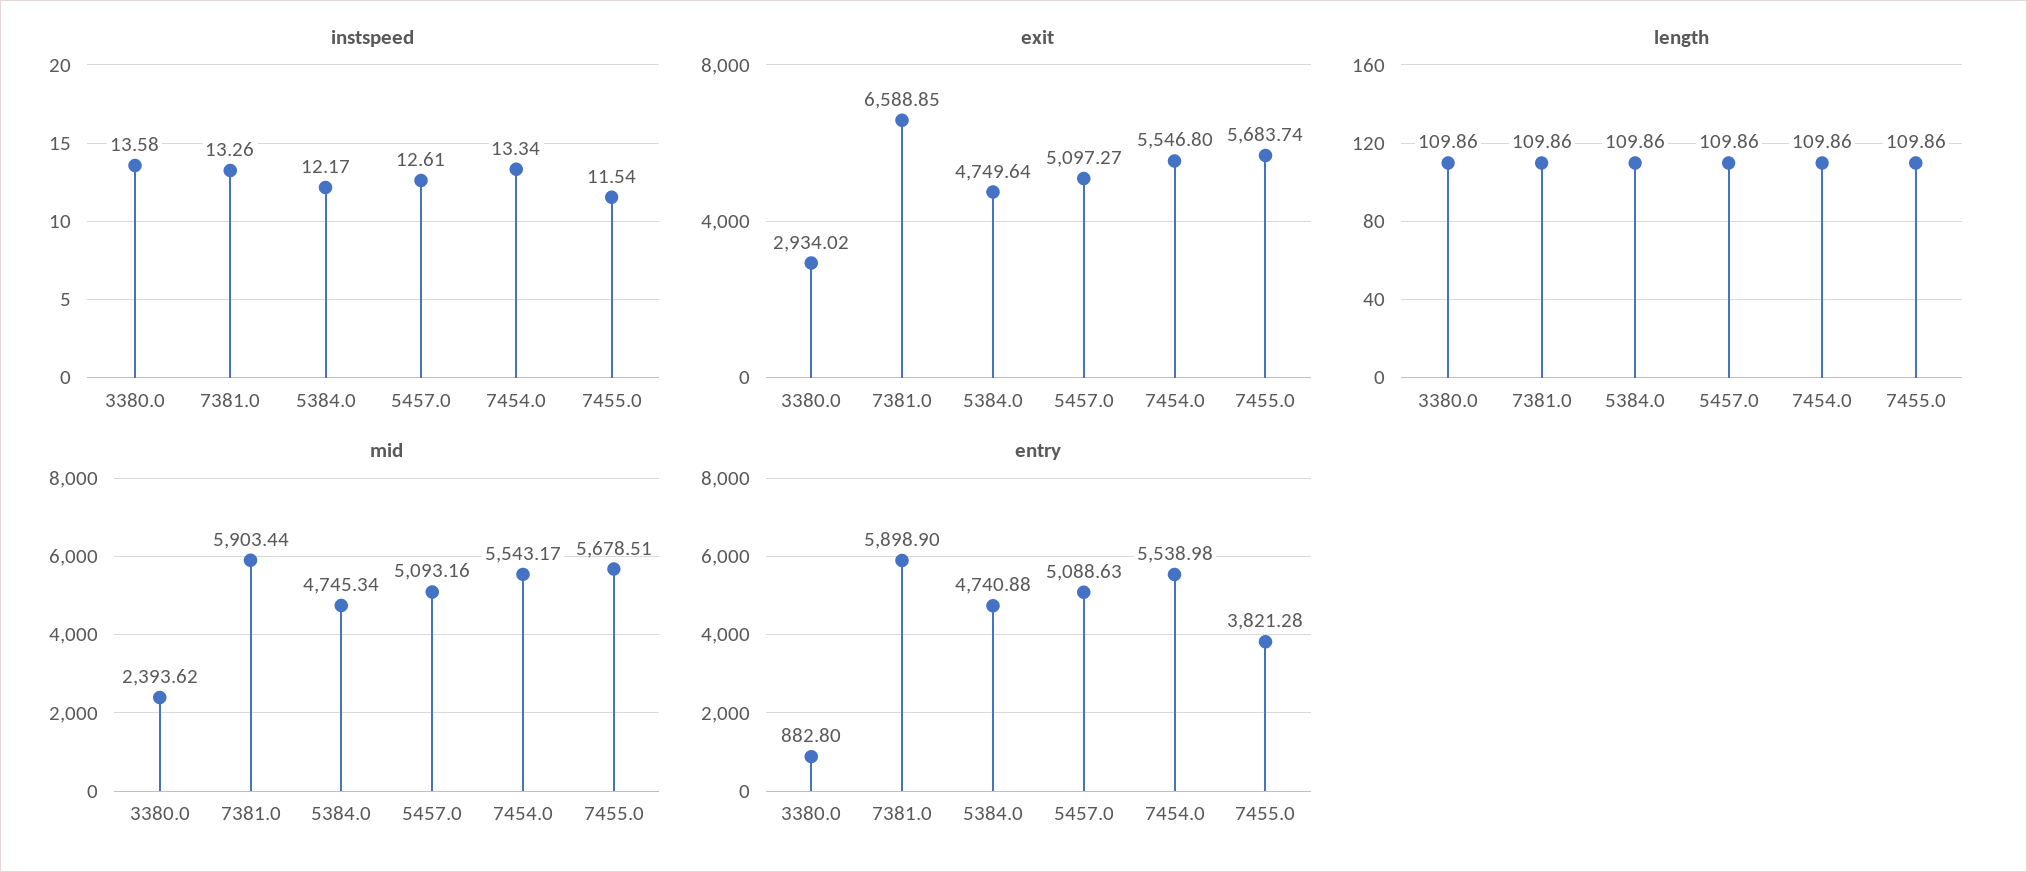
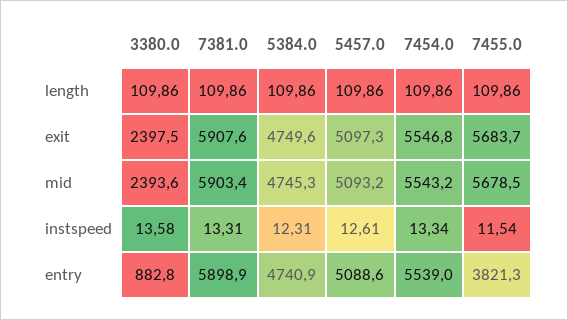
  {
    "instspeed": {
      "3380.0": 13.58,
-     "7381.0": 13.26,
+     "7381.0": 13.31,
-     "5384.0": 12.17,
+     "5384.0": 12.31,
      "5457.0": 12.61,
      "7454.0": 13.34,
      "7455.0": 11.54
    },
    "exit": {
-     "3380.0": 2934.02,
+     "3380.0": 2397.5,
-     "7381.0": 6588.85,
+     "7381.0": 5907.6,
      "5384.0": 4749.64,
      "5457.0": 5097.27,
      "7454.0": 5546.8,
      "7455.0": 5683.74
    },
    "length": {
      "3380.0": 109.86,
      "7381.0": 109.86,
      "5384.0": 109.86,
      "5457.0": 109.86,
      "7454.0": 109.86,
      "7455.0": 109.86
    },
    "mid": {
      "3380.0": 2393.62,
      "7381.0": 5903.44,
      "5384.0": 4745.34,
      "5457.0": 5093.16,
      "7454.0": 5543.17,
      "7455.0": 5678.51
    },
    "entry": {
      "3380.0": 882.8,
      "7381.0": 5898.9,
      "5384.0": 4740.88,
      "5457.0": 5088.63,
      "7454.0": 5538.98,
      "7455.0": 3821.28
    }
  }

